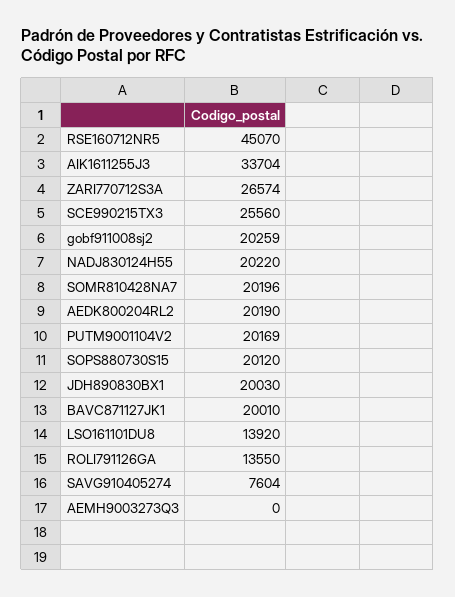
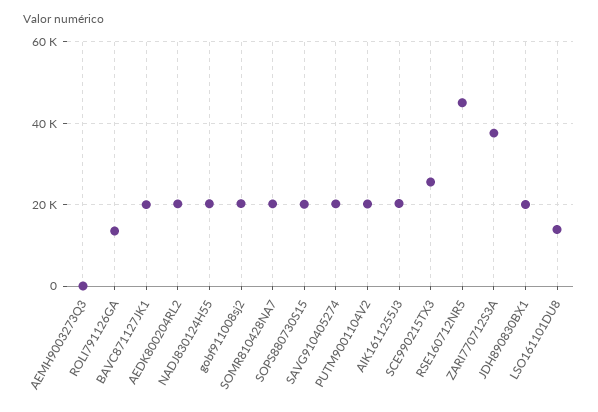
  {
    "RSE160712NR5": 45070,
-   "AIK1611255J3": 33704,
+   "AIK1611255J3": 20000,
-   "ZARI770712S3A": 26574,
+   "ZARI770712S3A": 38000,
    "SCE990215TX3": 25560,
    "gobf911008sj2": 20259,
    "NADJ830124H55": 20220,
    "SOMR810428NA7": 20196,
    "AEDK800204RL2": 20190,
    "PUTM9001104V2": 20169,
    "SOPS880730S15": 20120,
    "JDH890830BX1": 20030,
    "BAVC871127JK1": 20010,
    "LSO161101DU8": 13920,
    "ROLI791126GA": 13550,
-   "SAVG910405274": 7604,
+   "SAVG910405274": 20000,
    "AEMH9003273Q3": 0
  }

